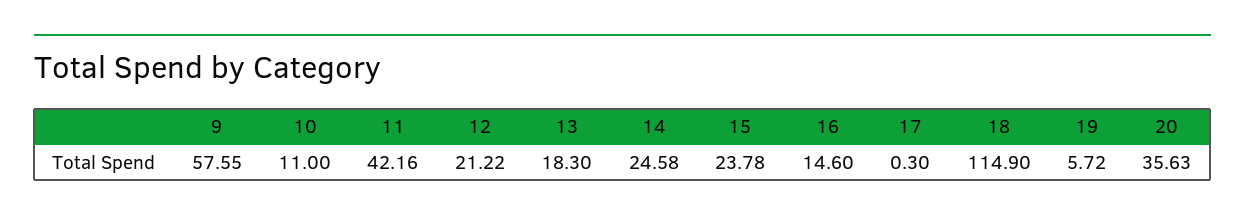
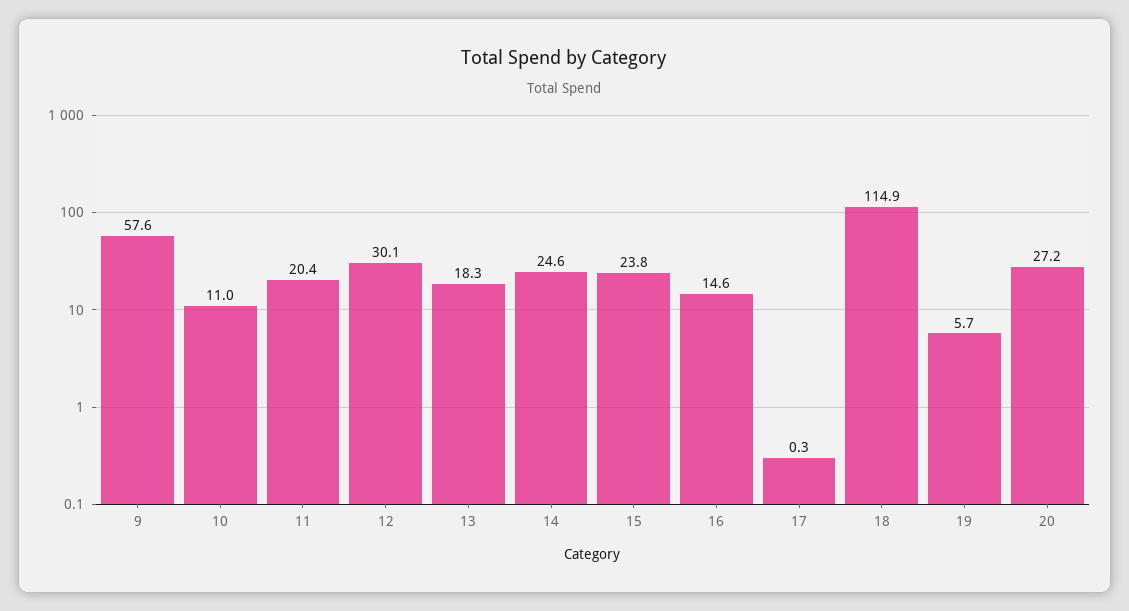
  {
    "9": 57.55,
    "10": 11,
-   "11": 42.16,
+   "11": 20.4,
-   "12": 21.22,
+   "12": 30.1,
    "13": 18.3,
    "14": 24.58,
    "15": 23.78,
    "16": 14.6,
    "17": 0.3,
    "18": 114.9,
    "19": 5.72,
-   "20": 35.63
+   "20": 27.2
  }

